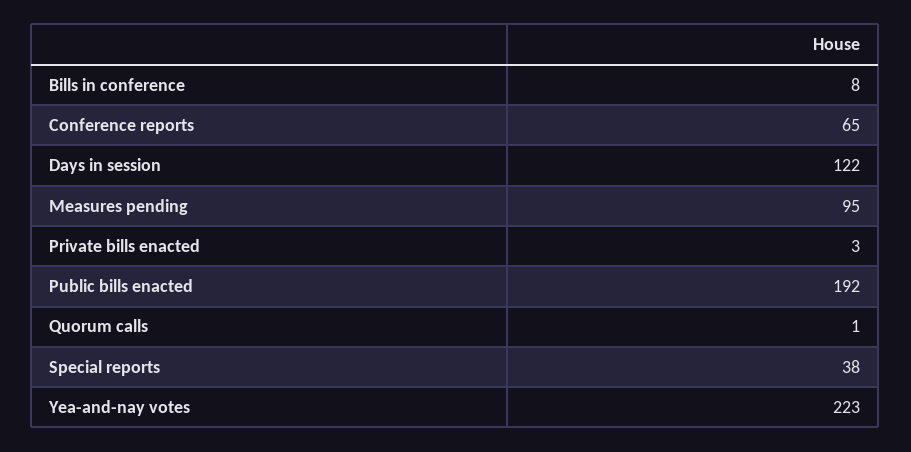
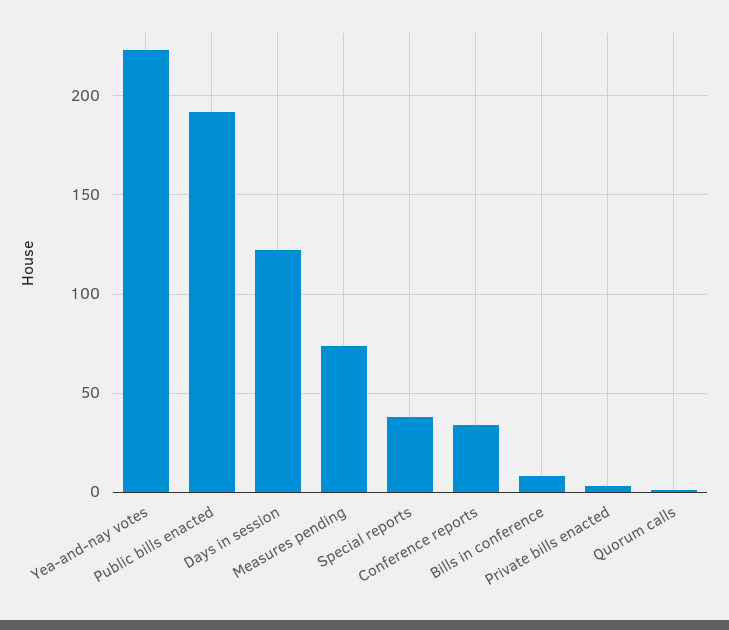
  {
    "Bills in conference": 8,
-   "Conference reports": 65,
+   "Conference reports": 35,
    "Days in session": 122,
-   "Measures pending": 95,
+   "Measures pending": 75,
    "Private bills enacted": 3,
    "Public bills enacted": 192,
    "Quorum calls": 1,
    "Special reports": 38,
    "Yea-and-nay votes": 223
  }

